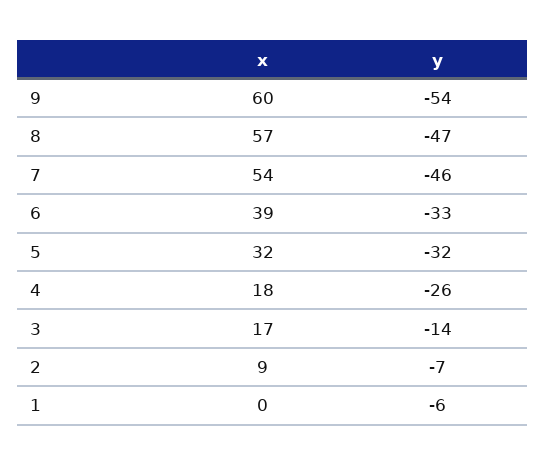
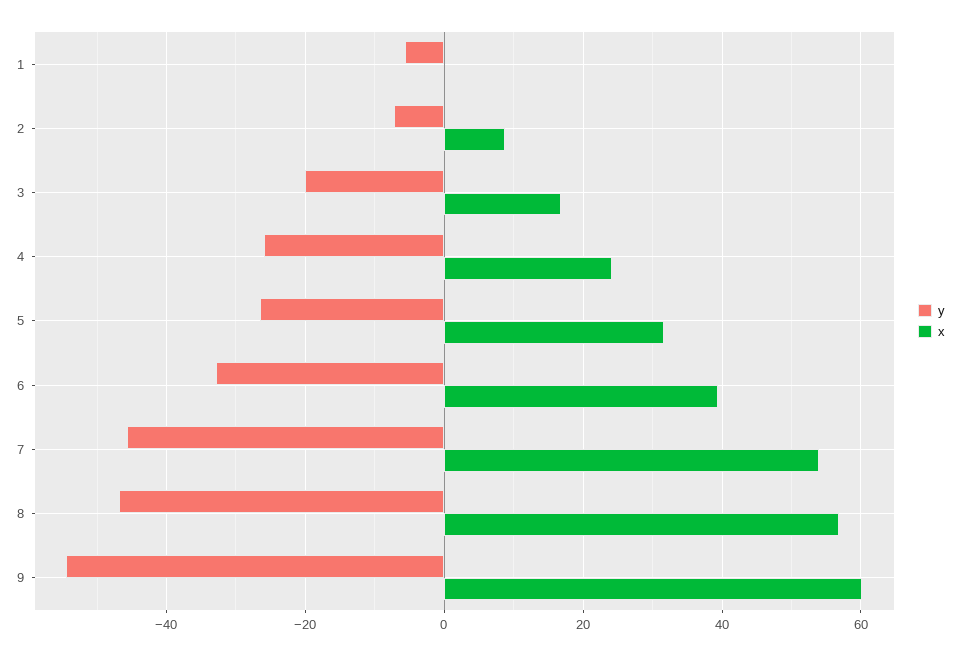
  {
    "x": {
      "9": 60,
      "8": 57,
      "7": 54,
      "6": 39,
      "5": 32,
-     "4": 18,
+     "4": 24,
      "3": 17,
      "2": 9,
      "1": 0
    },
    "y": {
      "9": -54,
      "8": -47,
      "7": -46,
      "6": -33,
-     "5": -32,
+     "5": -26,
      "4": -26,
-     "3": -14,
+     "3": -20,
      "2": -7,
      "1": -6
    }
  }

